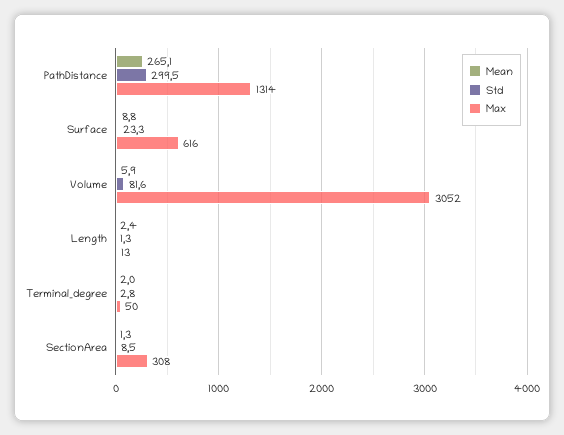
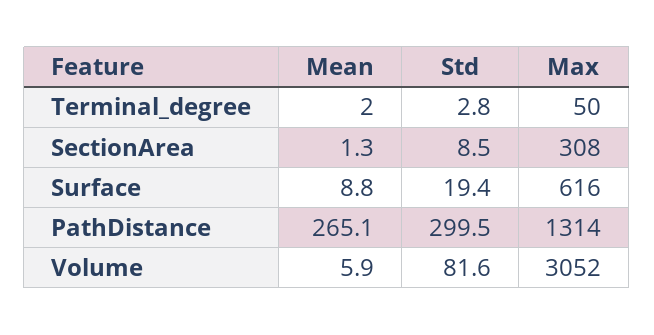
  {
    "Mean": {
      "PathDistance": 265.1,
      "Surface": 8.8,
      "Volume": 5.9,
-     "Length": 2.4,
      "Terminal_degree": 2,
      "SectionArea": 1.3
    },
    "Std": {
      "PathDistance": 299.5,
-     "Surface": 23.3,
+     "Surface": 19.4,
      "Volume": 81.6,
-     "Length": 1.3,
      "Terminal_degree": 2.8,
      "SectionArea": 8.5
    },
    "Max": {
      "PathDistance": 1314,
      "Surface": 616,
      "Volume": 3052,
-     "Length": 13,
      "Terminal_degree": 50,
      "SectionArea": 308
    }
  }

